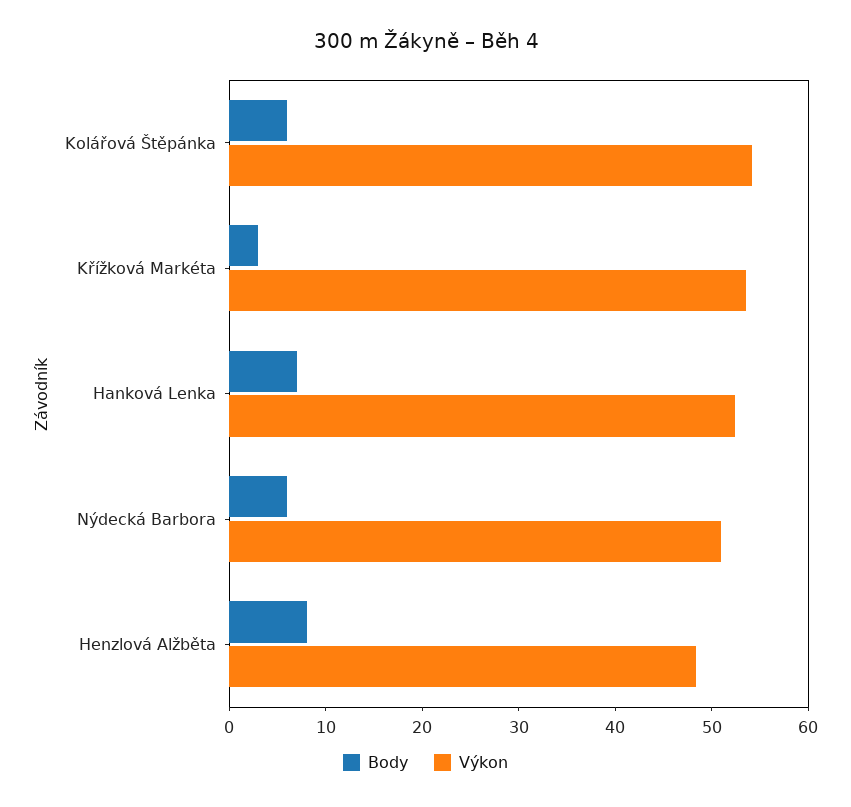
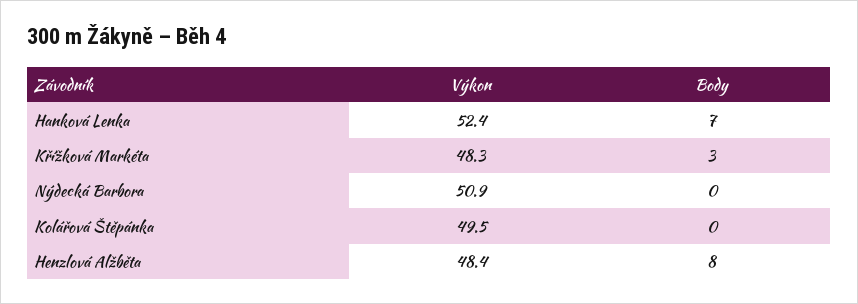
  {
    "Body": {
-     "Kolářová Štěpánka": 6,
+     "Kolářová Štěpánka": 0,
      "Křížková Markéta": 3,
      "Hanková Lenka": 7,
-     "Nýdecká Barbora": 6,
+     "Nýdecká Barbora": 0,
      "Henzlová Alžběta": 8
    },
    "Výkon": {
-     "Kolářová Štěpánka": 54,
+     "Kolářová Štěpánka": 49.5,
-     "Křížková Markéta": 54,
+     "Křížková Markéta": 48.3,
      "Hanková Lenka": 52.4,
      "Nýdecká Barbora": 50.9,
      "Henzlová Alžběta": 48.4
    }
  }

